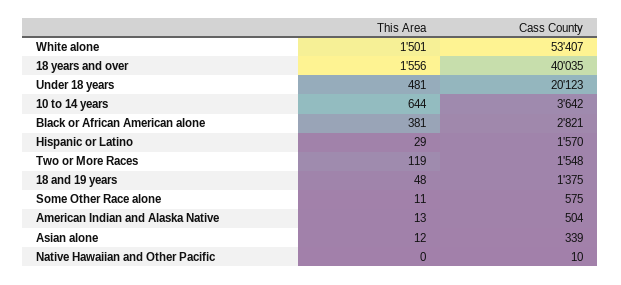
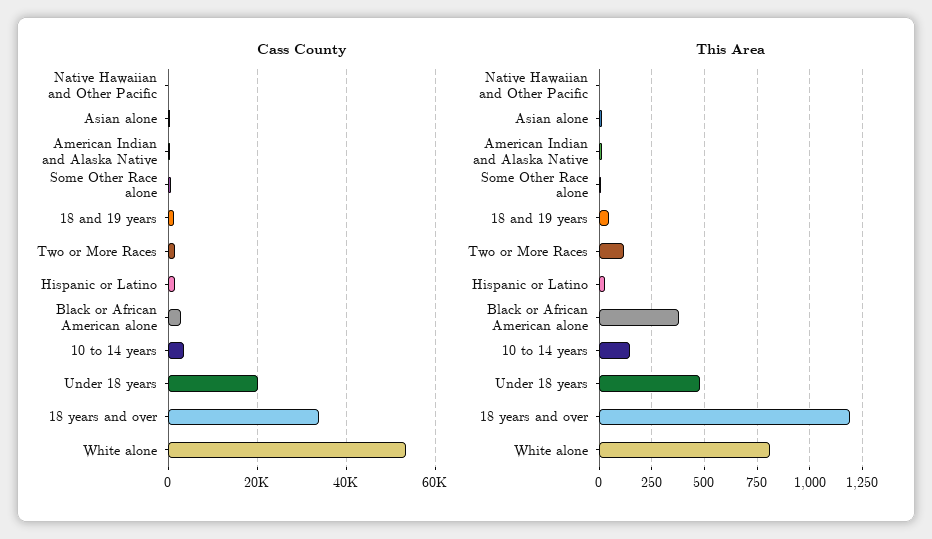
  {
    "This Area": {
-     "White alone": 1501,
+     "White alone": 800,
-     "18 years and over": 1556,
+     "18 years and over": 1200,
      "Under 18 years": 481,
-     "10 to 14 years": 644,
+     "10 to 14 years": 150,
      "Black or African American alone": 381,
      "Hispanic or Latino": 29,
      "Two or More Races": 119,
      "18 and 19 years": 48,
      "Some Other Race alone": 11,
      "American Indian and Alaska Native": 13,
      "Asian alone": 12,
      "Native Hawaiian and Other Pacific": 0
    },
    "Cass County": {
      "White alone": 53407,
-     "18 years and over": 40035,
+     "18 years and over": 34000,
      "Under 18 years": 20123,
      "10 to 14 years": 3642,
      "Black or African American alone": 2821,
      "Hispanic or Latino": 1570,
      "Two or More Races": 1548,
      "18 and 19 years": 1375,
      "Some Other Race alone": 575,
      "American Indian and Alaska Native": 504,
      "Asian alone": 339,
      "Native Hawaiian and Other Pacific": 10
    }
  }

